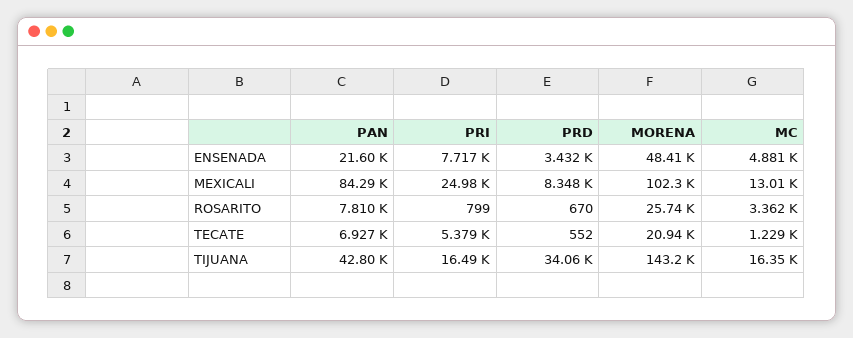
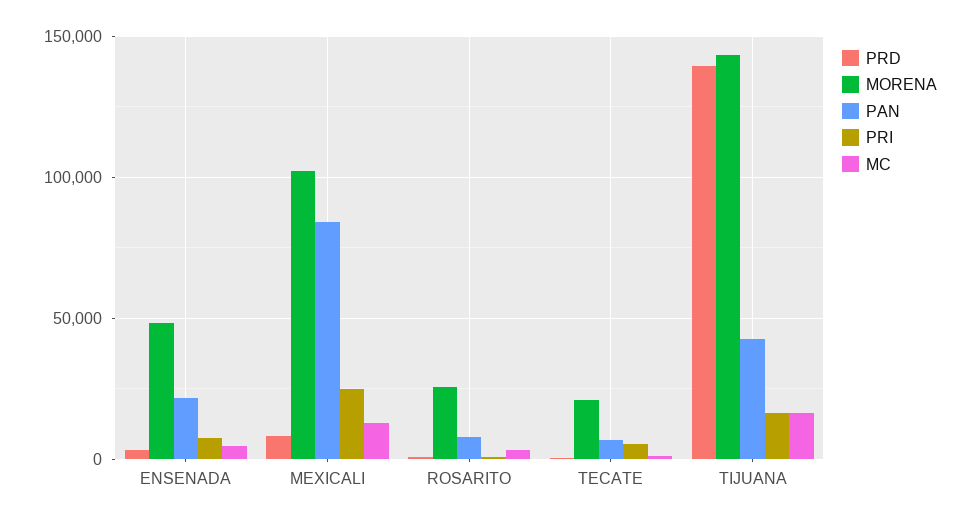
  {
    "PAN": {
      "ENSENADA": 21600,
      "MEXICALI": 84290,
      "ROSARITO": 7810,
      "TECATE": 6927,
      "TIJUANA": 42800
    },
    "PRI": {
      "ENSENADA": 7717,
      "MEXICALI": 24980,
      "ROSARITO": 799,
      "TECATE": 5379,
      "TIJUANA": 16490
    },
    "PRD": {
      "ENSENADA": 3432,
      "MEXICALI": 8348,
      "ROSARITO": 670,
      "TECATE": 552,
-     "TIJUANA": 34060
+     "TIJUANA": 140000
    },
    "MORENA": {
      "ENSENADA": 48410,
      "MEXICALI": 102300,
      "ROSARITO": 25740,
      "TECATE": 20940,
      "TIJUANA": 143200
    },
    "MC": {
      "ENSENADA": 4881,
      "MEXICALI": 13010,
      "ROSARITO": 3362,
      "TECATE": 1229,
      "TIJUANA": 16350
    }
  }

